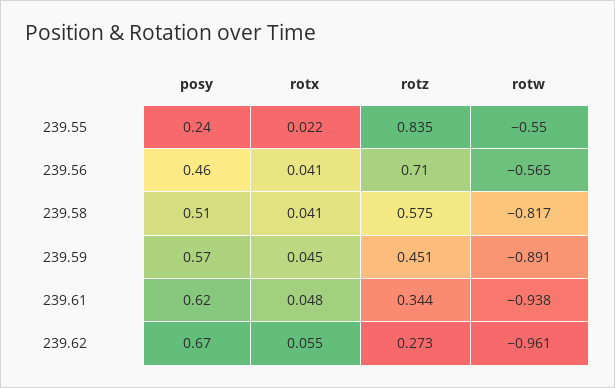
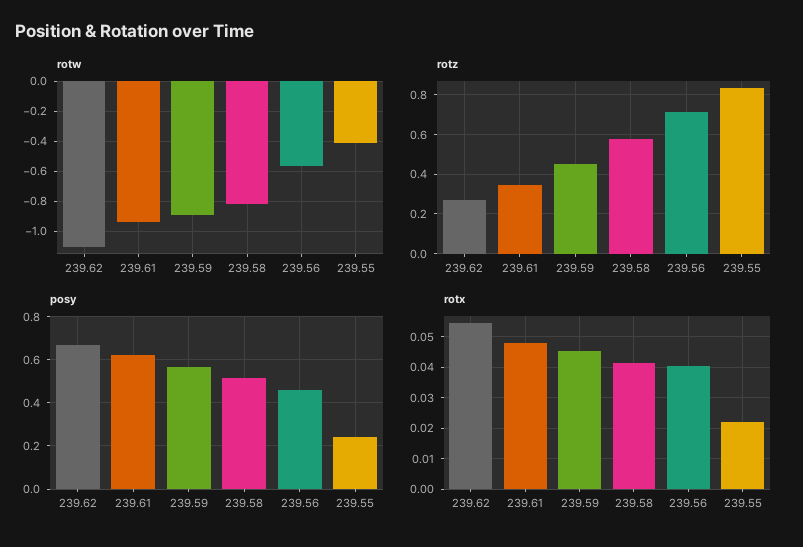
  {
    "posy": {
      "239.55": 0.24,
      "239.56": 0.46,
      "239.58": 0.51,
      "239.59": 0.57,
      "239.61": 0.62,
      "239.62": 0.67
    },
    "rotx": {
      "239.55": 0.022,
      "239.56": 0.041,
      "239.58": 0.041,
      "239.59": 0.045,
      "239.61": 0.048,
      "239.62": 0.055
    },
    "rotz": {
      "239.55": 0.835,
      "239.56": 0.71,
      "239.58": 0.575,
      "239.59": 0.451,
      "239.61": 0.344,
      "239.62": 0.273
    },
    "rotw": {
-     "239.55": -0.55,
+     "239.55": -0.4,
      "239.56": -0.565,
      "239.58": -0.817,
      "239.59": -0.891,
      "239.61": -0.938,
-     "239.62": -0.961
+     "239.62": -1.1
    }
  }

